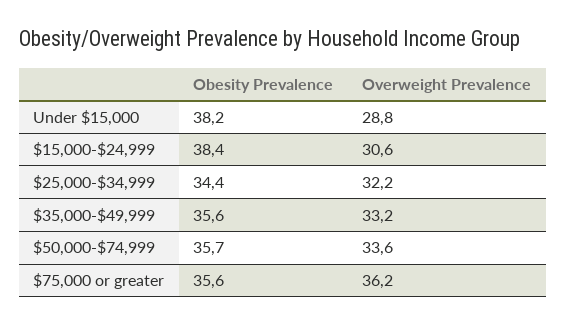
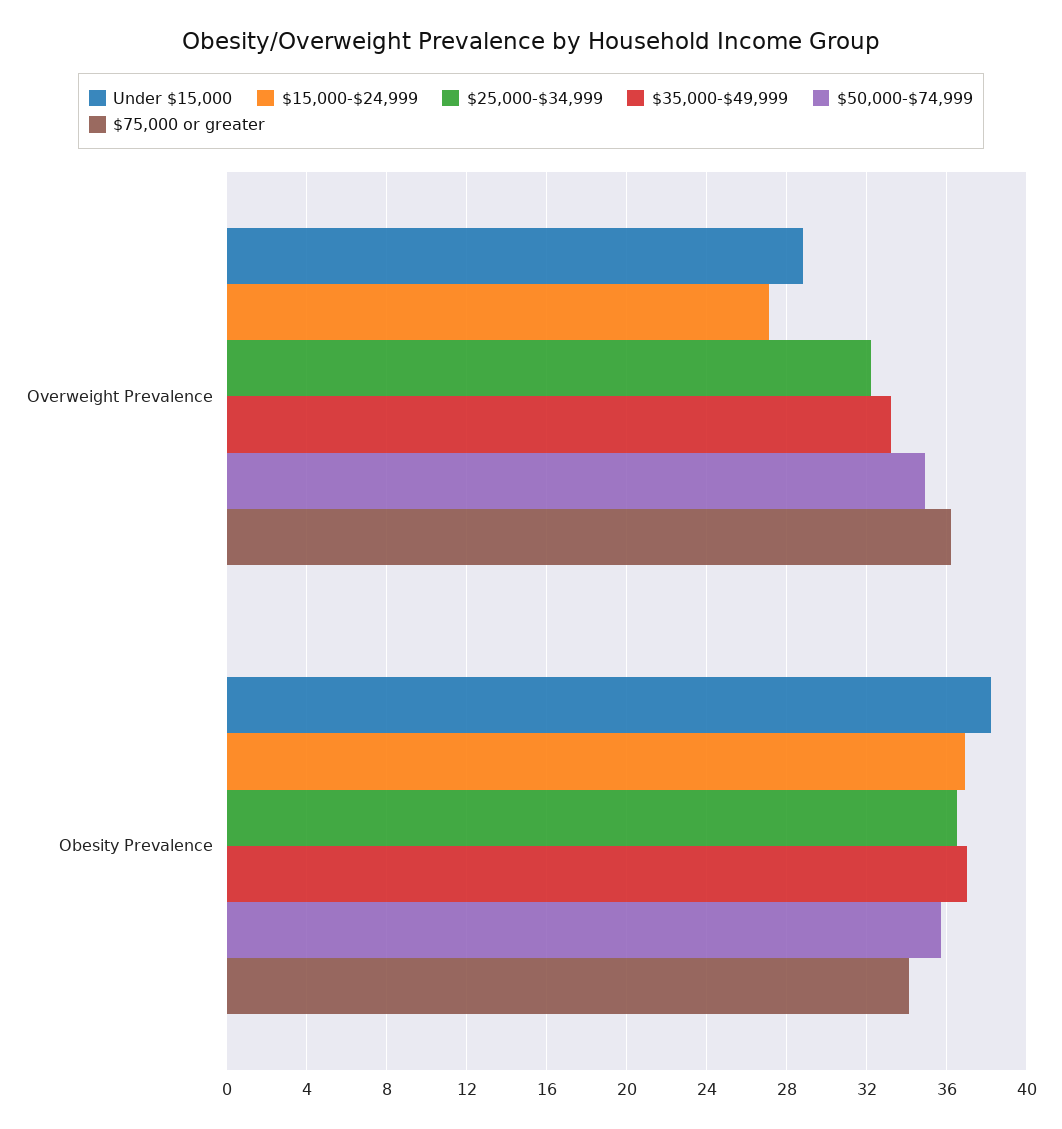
  {
    "Under $15,000": {
      "Obesity Prevalence": 38.2,
      "Overweight Prevalence": 28.8
    },
    "$15,000-$24,999": {
-     "Obesity Prevalence": 38.4,
+     "Obesity Prevalence": 37,
-     "Overweight Prevalence": 30.6
+     "Overweight Prevalence": 27
    },
    "$25,000-$34,999": {
-     "Obesity Prevalence": 34.4,
+     "Obesity Prevalence": 36.5,
      "Overweight Prevalence": 32.2
    },
    "$35,000-$49,999": {
-     "Obesity Prevalence": 35.6,
+     "Obesity Prevalence": 37,
      "Overweight Prevalence": 33.2
    },
    "$50,000-$74,999": {
      "Obesity Prevalence": 35.7,
-     "Overweight Prevalence": 33.6
+     "Overweight Prevalence": 35
    },
    "$75,000 or greater": {
-     "Obesity Prevalence": 35.6,
+     "Obesity Prevalence": 34,
      "Overweight Prevalence": 36.2
    }
  }

